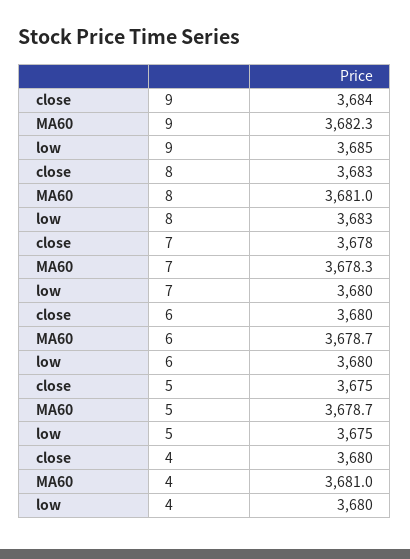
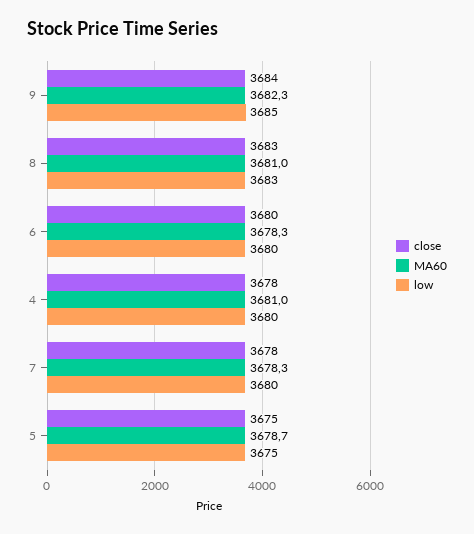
  {
    "close": {
      "9": 3684,
      "8": 3683,
      "7": 3678,
      "6": 3680,
      "5": 3675,
-     "4": 3680
+     "4": 3678
    },
    "MA60": {
      "9": 3682.3,
      "8": 3681,
      "7": 3678.3,
-     "6": 3678.7,
+     "6": 3678.3,
      "5": 3678.7,
      "4": 3681
    },
    "low": {
      "9": 3685,
      "8": 3683,
      "7": 3680,
      "6": 3680,
      "5": 3675,
      "4": 3680
    }
  }

